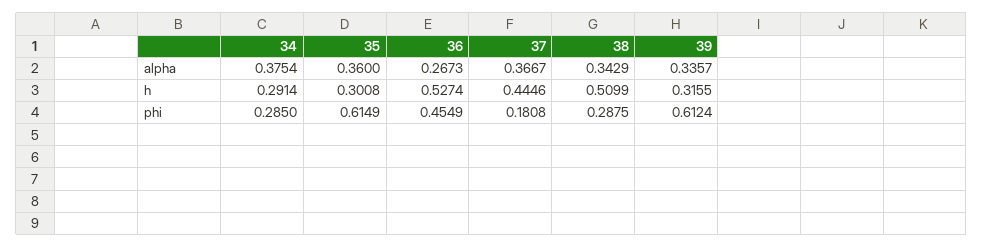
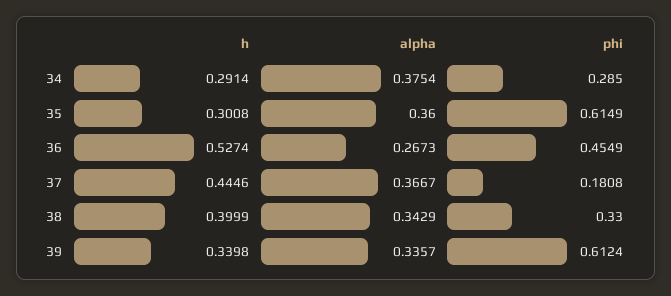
  {
    "34": {
      "alpha": 0.3754,
      "h": 0.2914,
      "phi": 0.285
    },
    "35": {
      "alpha": 0.36,
      "h": 0.3008,
      "phi": 0.6149
    },
    "36": {
      "alpha": 0.2673,
      "h": 0.5274,
      "phi": 0.4549
    },
    "37": {
      "alpha": 0.3667,
      "h": 0.4446,
      "phi": 0.1808
    },
    "38": {
      "alpha": 0.3429,
-     "h": 0.5099,
+     "h": 0.3999,
-     "phi": 0.2875
+     "phi": 0.33
    },
    "39": {
      "alpha": 0.3357,
-     "h": 0.3155,
+     "h": 0.3398,
      "phi": 0.6124
    }
  }

